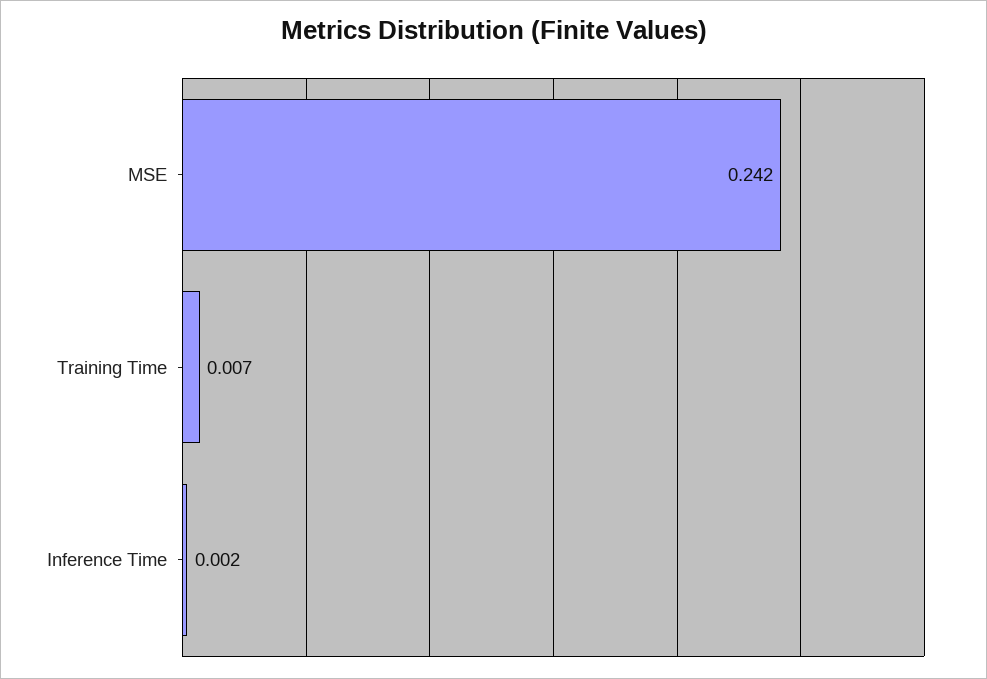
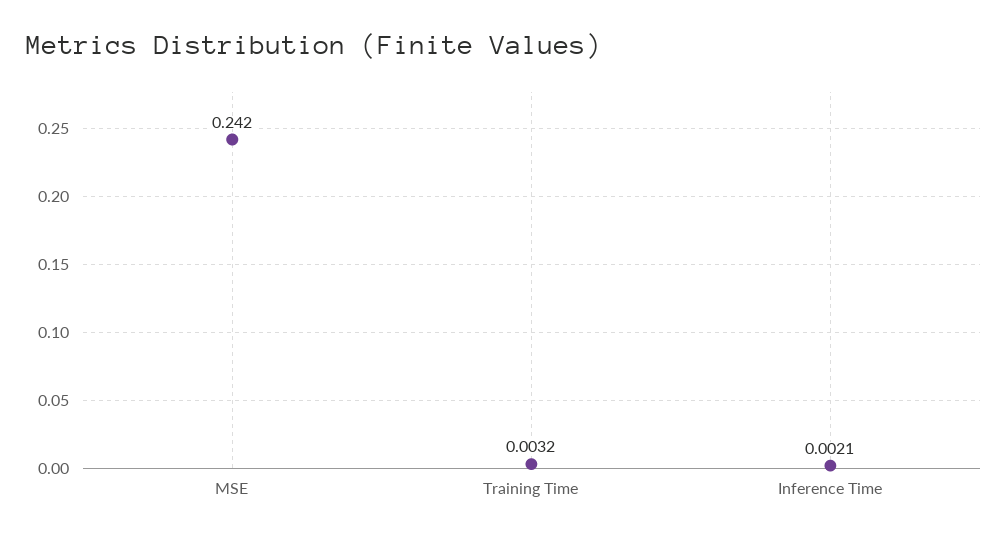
  {
    "MSE": 0.242,
-   "Training Time": 0.007,
+   "Training Time": 0.0032,
    "Inference Time": 0.0021
  }

